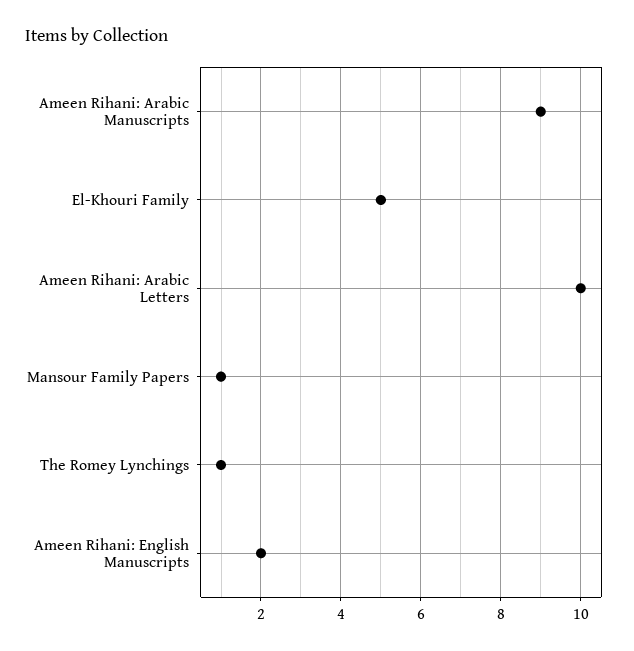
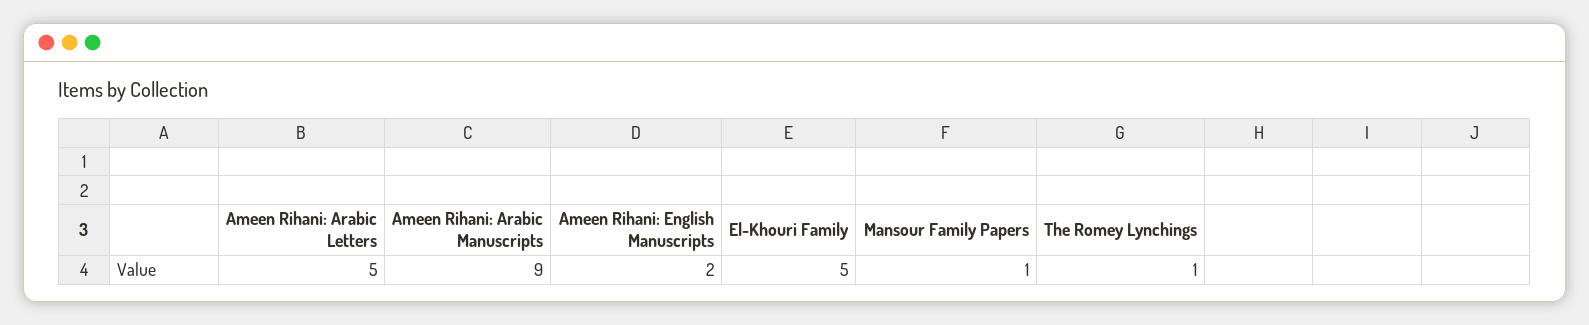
  {
    "Ameen Rihani: Arabic Manuscripts": 9,
    "El-Khouri Family": 5,
-   "Ameen Rihani: Arabic Letters": 10,
+   "Ameen Rihani: Arabic Letters": 5,
    "Mansour Family Papers": 1,
    "The Romey Lynchings": 1,
    "Ameen Rihani: English Manuscripts": 2
  }

